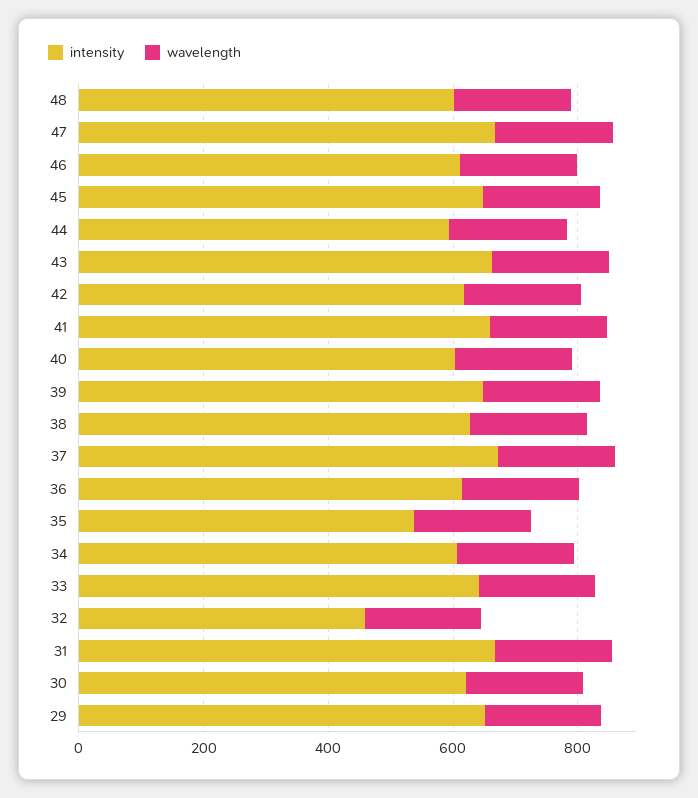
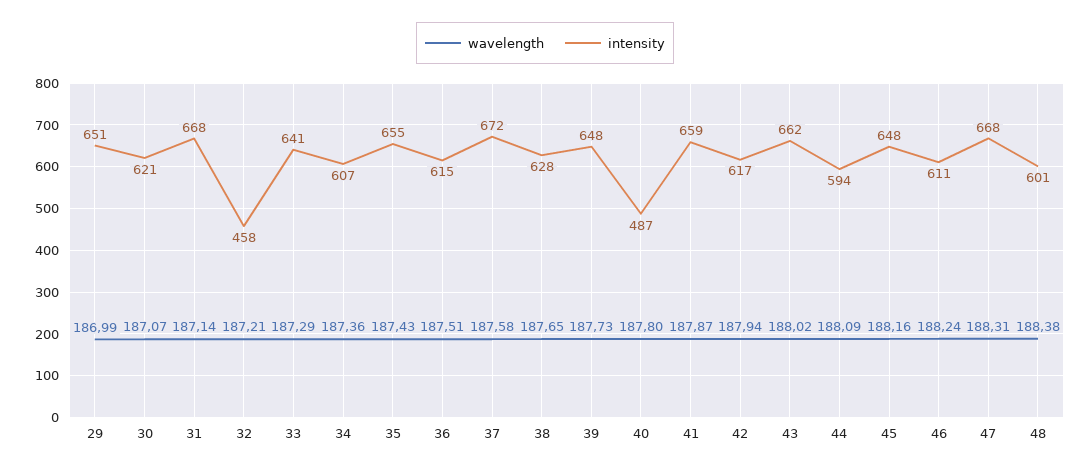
  {
    "intensity": {
      "48": 601,
      "47": 668,
      "46": 611,
      "45": 648,
      "44": 594,
      "43": 662,
      "42": 617,
      "41": 659,
-     "40": 600,
+     "40": 487,
      "39": 648,
      "38": 628,
      "37": 672,
      "36": 615,
-     "35": 550,
+     "35": 655,
      "34": 607,
      "33": 641,
      "32": 458,
      "31": 668,
      "30": 621,
      "29": 651
    },
    "wavelength": {
      "48": 188.38,
      "47": 188.31,
      "46": 188.24,
      "45": 188.16,
      "44": 188.09,
      "43": 188.02,
      "42": 187.94,
      "41": 187.87,
      "40": 187.8,
      "39": 187.73,
      "38": 187.65,
      "37": 187.58,
      "36": 187.51,
      "35": 187.43,
      "34": 187.36,
      "33": 187.29,
      "32": 187.21,
      "31": 187.14,
      "30": 187.07,
      "29": 186.99
    }
  }

